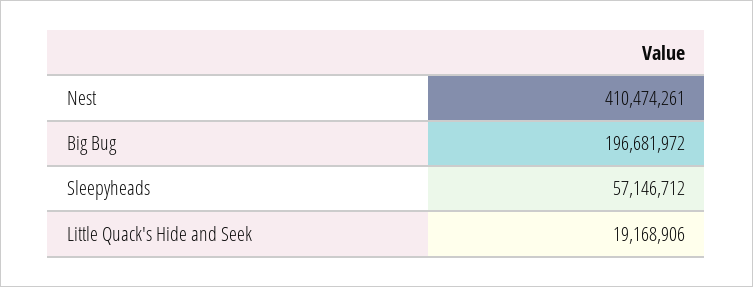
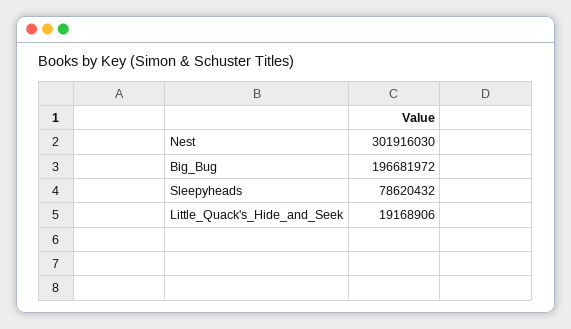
  {
-   "Nest": 410474261,
+   "Nest": 301916030,
    "Big Bug": 196681972,
-   "Sleepyheads": 57146712,
+   "Sleepyheads": 78620432,
    "Little Quack's Hide and Seek": 19168906
  }

